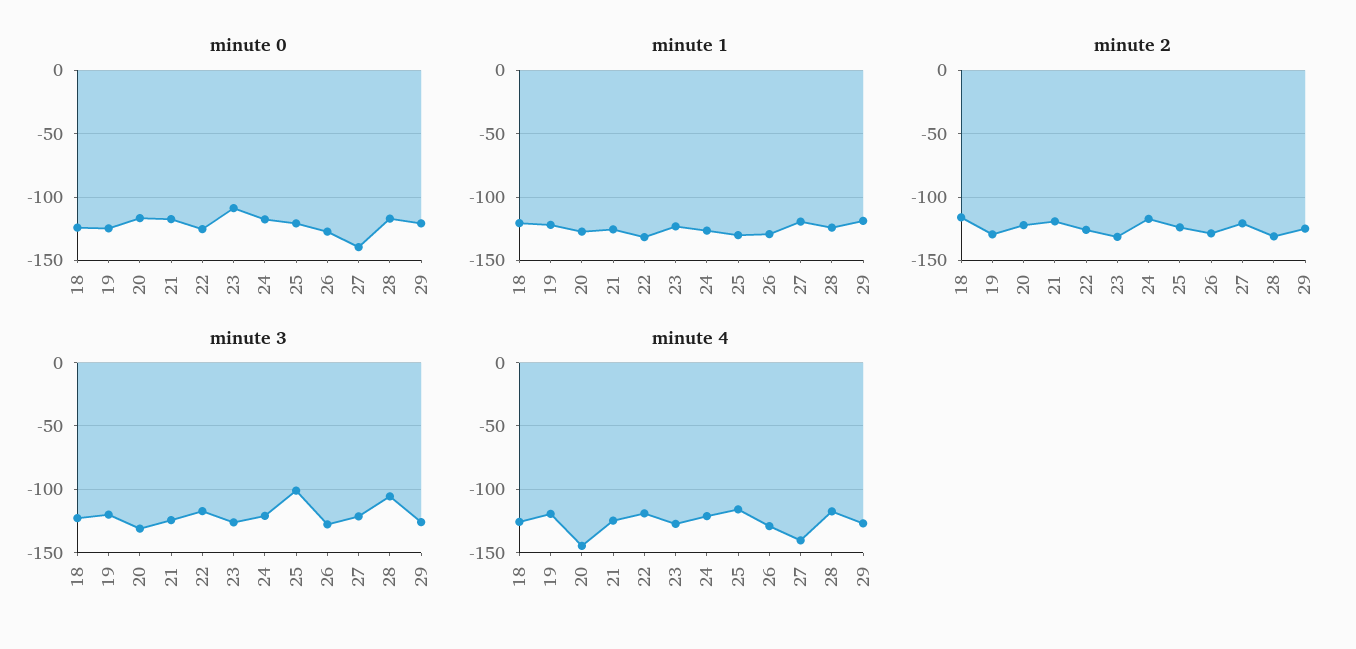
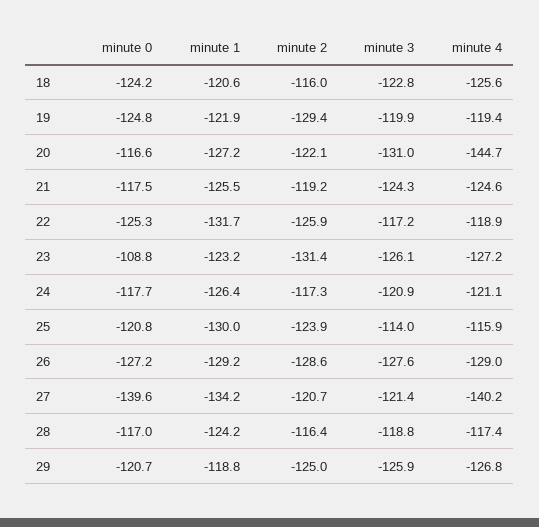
  {
    "minute 0": {
      "18": -124.2,
      "19": -124.8,
      "20": -116.6,
      "21": -117.5,
      "22": -125.3,
      "23": -108.8,
      "24": -117.7,
      "25": -120.8,
      "26": -127.2,
      "27": -139.6,
      "28": -117,
      "29": -120.7
    },
    "minute 1": {
      "18": -120.6,
      "19": -121.9,
      "20": -127.2,
      "21": -125.5,
      "22": -131.7,
      "23": -123.2,
      "24": -126.4,
      "25": -130,
      "26": -129.2,
-     "27": -120,
+     "27": -134.2,
      "28": -124.2,
      "29": -118.8
    },
    "minute 2": {
      "18": -116,
      "19": -129.4,
      "20": -122.1,
      "21": -119.2,
      "22": -125.9,
      "23": -131.4,
      "24": -117.3,
      "25": -123.9,
      "26": -128.6,
      "27": -120.7,
-     "28": -130,
+     "28": -116.4,
      "29": -125
    },
    "minute 3": {
      "18": -122.8,
      "19": -119.9,
      "20": -131,
      "21": -124.3,
      "22": -117.2,
      "23": -126.1,
      "24": -120.9,
-     "25": -100,
+     "25": -114,
      "26": -127.6,
      "27": -121.4,
-     "28": -105,
+     "28": -118.8,
      "29": -125.9
    },
    "minute 4": {
      "18": -125.6,
      "19": -119.4,
      "20": -144.7,
      "21": -124.6,
      "22": -118.9,
      "23": -127.2,
      "24": -121.1,
      "25": -115.9,
      "26": -129,
      "27": -140.2,
      "28": -117.4,
      "29": -126.8
    }
  }

